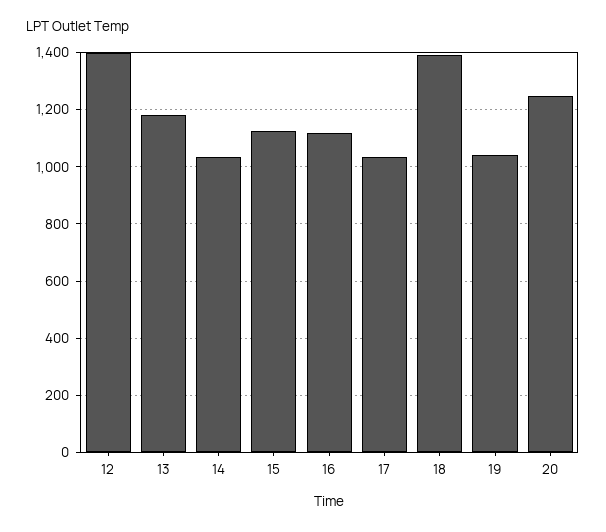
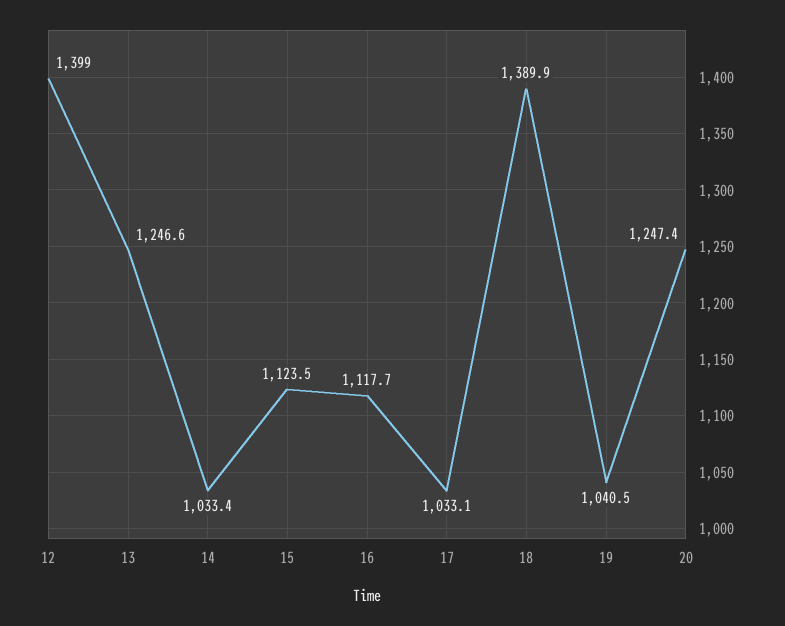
  {
    "12": 1399,
-   "13": 1175,
+   "13": 1246.6,
    "14": 1033.4,
    "15": 1123.5,
    "16": 1117.7,
    "17": 1033.1,
    "18": 1389.9,
    "19": 1040.5,
    "20": 1247.4
  }

